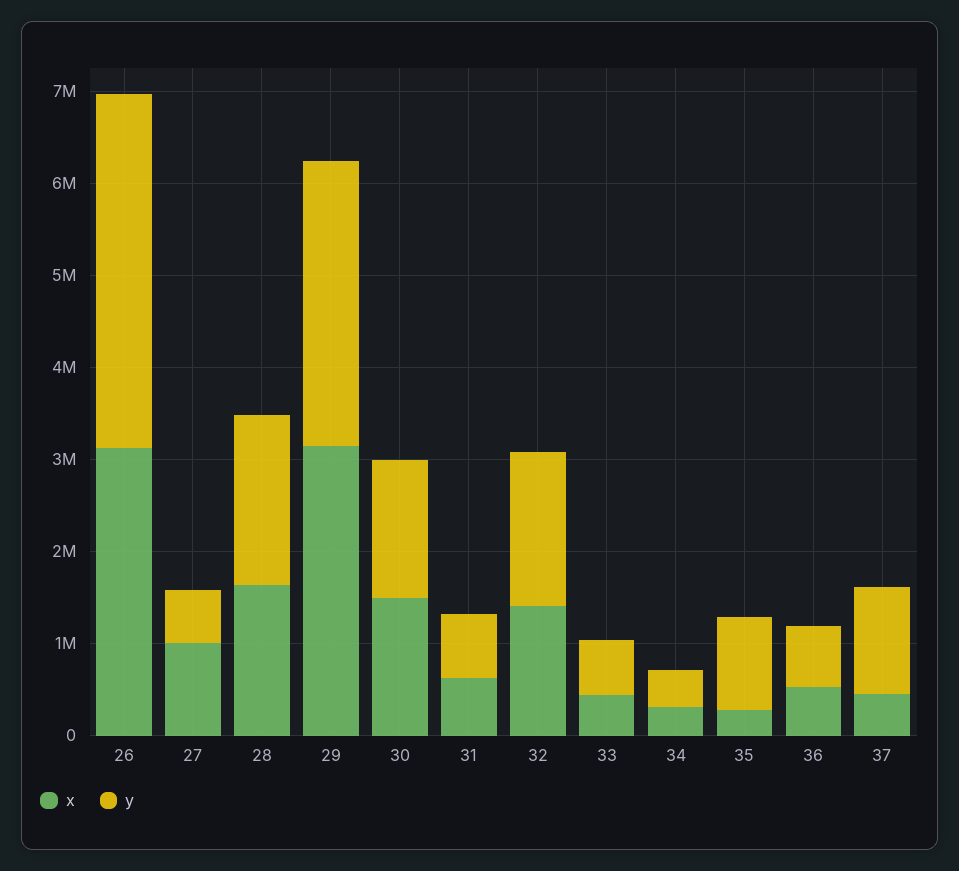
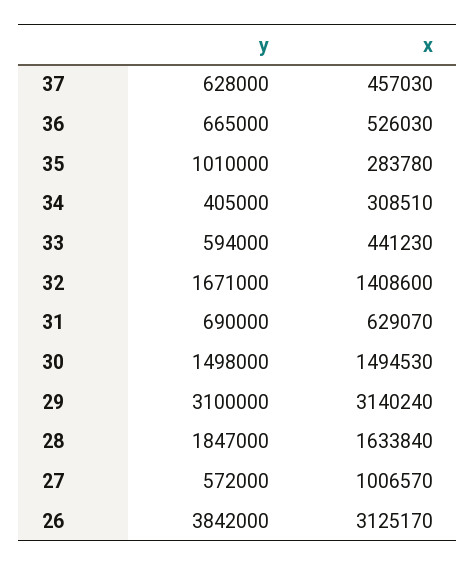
  {
    "x": {
      "26": 3125170,
      "27": 1006570,
      "28": 1633840,
      "29": 3140240,
      "30": 1494530,
      "31": 629070,
      "32": 1408600,
      "33": 441230,
      "34": 308510,
      "35": 283780,
      "36": 526030,
      "37": 457030
    },
    "y": {
      "26": 3842000,
      "27": 572000,
      "28": 1847000,
      "29": 3100000,
      "30": 1498000,
      "31": 690000,
      "32": 1671000,
      "33": 594000,
      "34": 405000,
      "35": 1010000,
      "36": 665000,
-     "37": 1200000
+     "37": 628000
    }
  }

